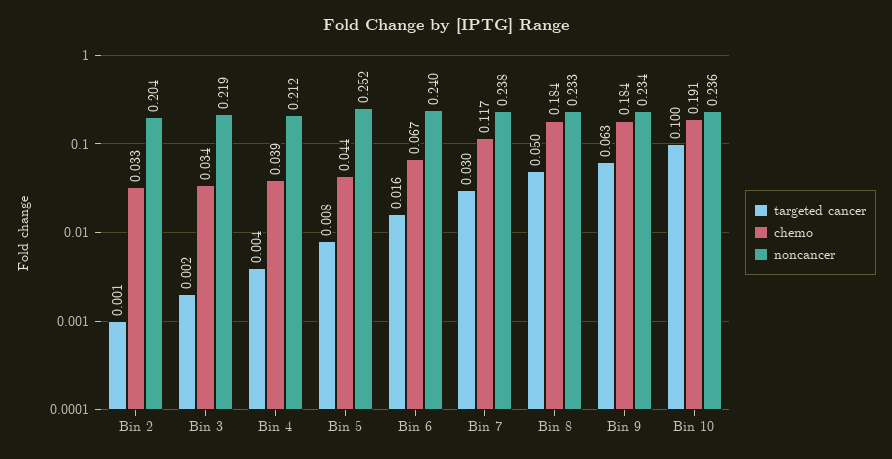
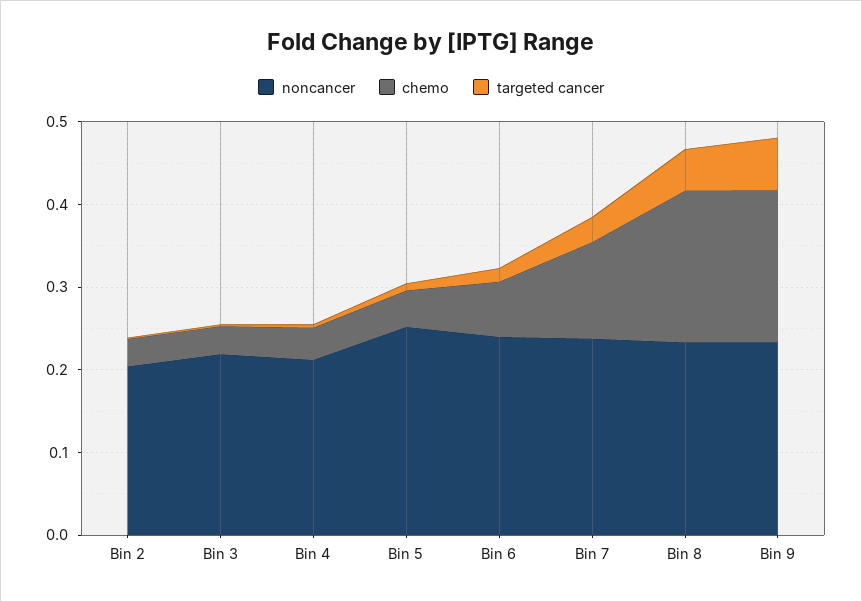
  {
    "targeted cancer": {
      "Bin 2": 0.001,
      "Bin 3": 0.002,
      "Bin 4": 0.004,
      "Bin 5": 0.008,
      "Bin 6": 0.016,
      "Bin 7": 0.03,
      "Bin 8": 0.05,
-     "Bin 9": 0.063,
+     "Bin 9": 0.063
-     "Bin 10": 0.1
    },
    "chemo": {
      "Bin 2": 0.033,
      "Bin 3": 0.034,
      "Bin 4": 0.039,
      "Bin 5": 0.044,
      "Bin 6": 0.067,
      "Bin 7": 0.117,
      "Bin 8": 0.184,
-     "Bin 9": 0.184,
+     "Bin 9": 0.184
-     "Bin 10": 0.191
    },
    "noncancer": {
      "Bin 2": 0.204,
      "Bin 3": 0.219,
      "Bin 4": 0.212,
      "Bin 5": 0.252,
      "Bin 6": 0.24,
      "Bin 7": 0.238,
      "Bin 8": 0.233,
-     "Bin 9": 0.234,
+     "Bin 9": 0.234
-     "Bin 10": 0.236
    }
  }

